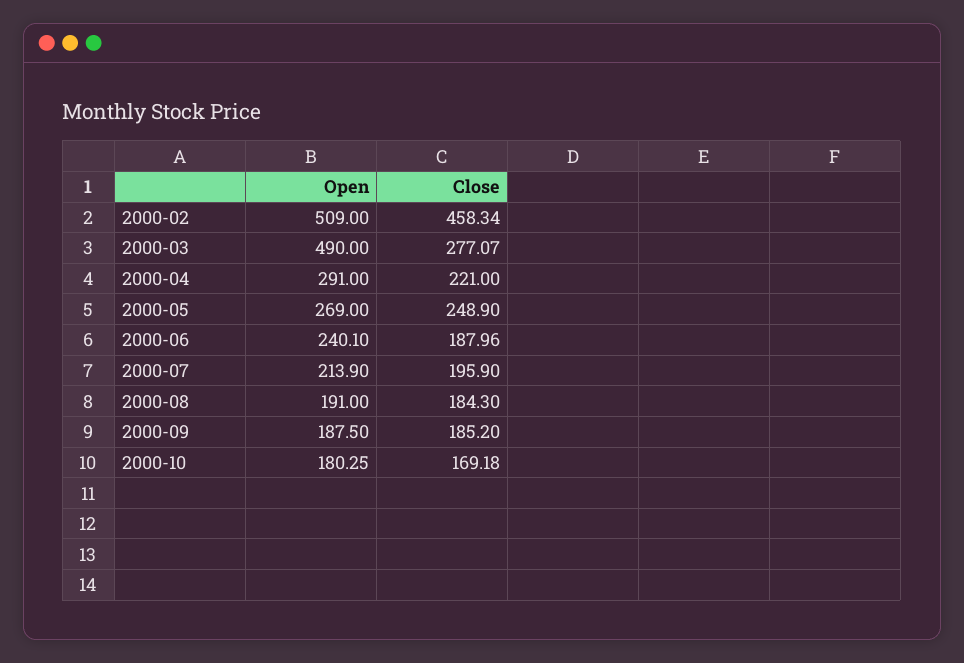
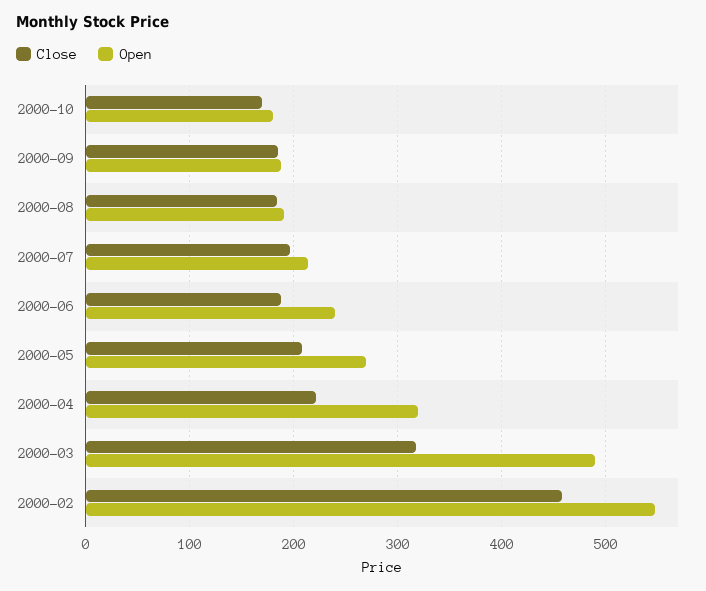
  {
    "Open": {
-     "2000-02": 509,
+     "2000-02": 550,
      "2000-03": 490,
-     "2000-04": 291,
+     "2000-04": 320,
      "2000-05": 269,
      "2000-06": 240.1,
      "2000-07": 213.9,
      "2000-08": 191,
      "2000-09": 187.5,
      "2000-10": 180.25
    },
    "Close": {
      "2000-02": 458.34,
-     "2000-03": 277.07,
+     "2000-03": 320,
      "2000-04": 221,
-     "2000-05": 248.9,
+     "2000-05": 210,
      "2000-06": 187.96,
      "2000-07": 195.9,
      "2000-08": 184.3,
      "2000-09": 185.2,
      "2000-10": 169.18
    }
  }

